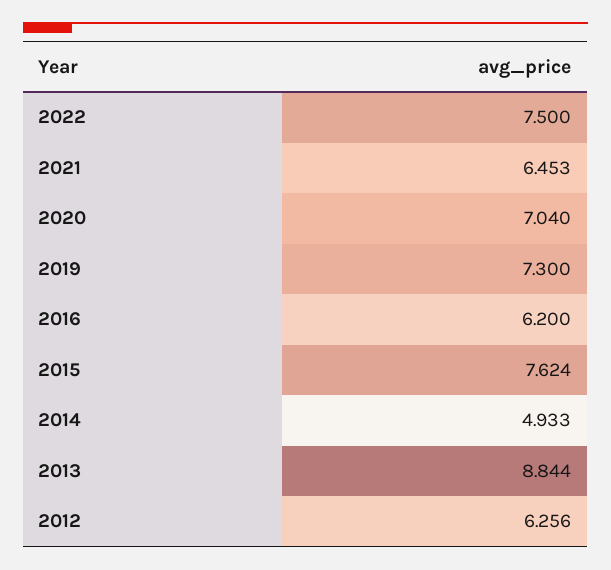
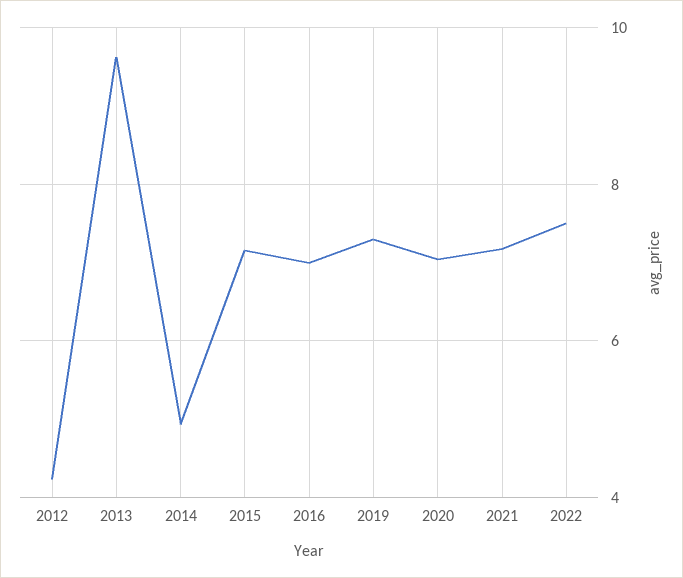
  {
    "2022": 7.5,
-   "2021": 6.453,
+   "2021": 7.2,
    "2020": 7.04,
    "2019": 7.3,
-   "2016": 6.2,
+   "2016": 7,
-   "2015": 7.624,
+   "2015": 7.2,
    "2014": 4.933,
-   "2013": 8.844,
+   "2013": 9.6,
-   "2012": 6.256
+   "2012": 4.2
  }

